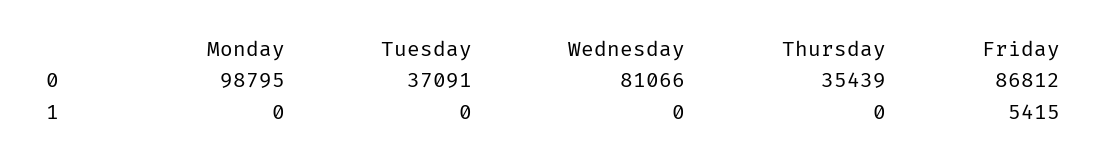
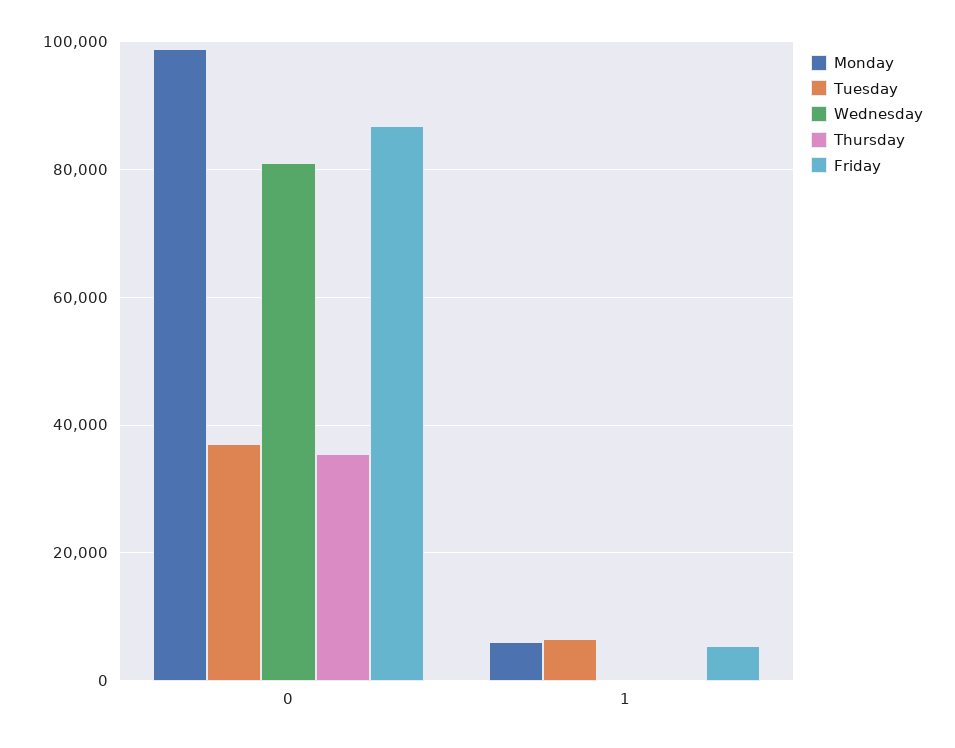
  {
    "Monday": {
      "0": 98795,
-     "1": 0
+     "1": 6000
    },
    "Tuesday": {
      "0": 37091,
-     "1": 0
+     "1": 6000
    },
    "Wednesday": {
      "0": 81066,
      "1": 0
    },
    "Thursday": {
      "0": 35439,
      "1": 0
    },
    "Friday": {
      "0": 86812,
      "1": 5415
    }
  }

